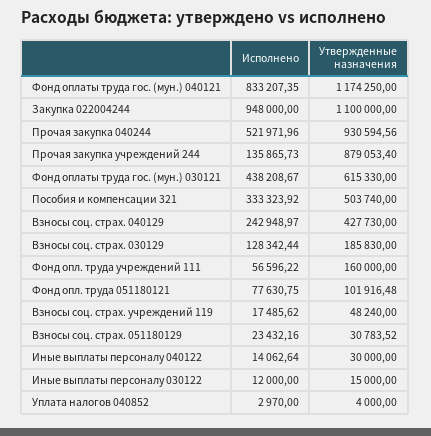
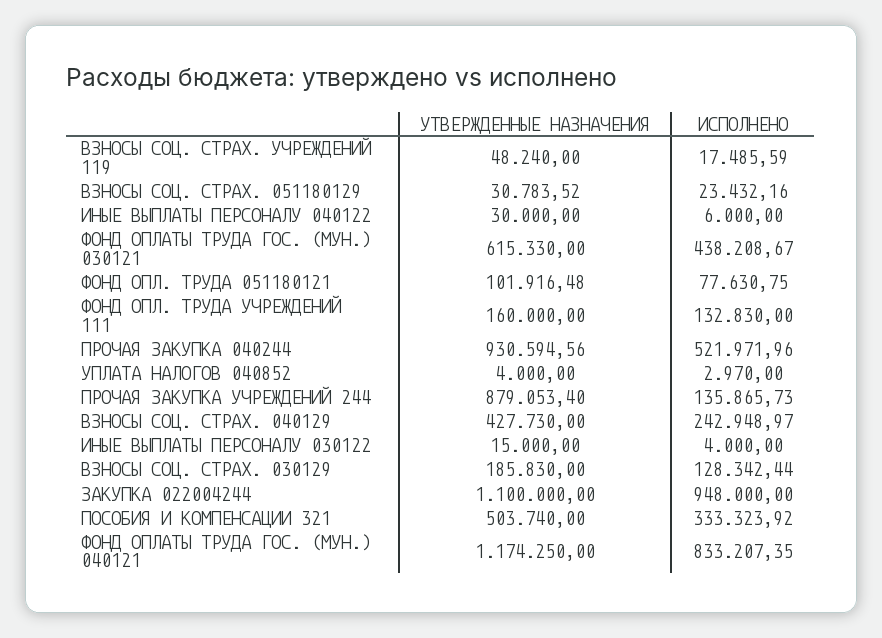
  {
    "Исполнено": {
      "Фонд оплаты труда гос. (мун.) 040121": 833207.35,
      "Закупка 022004244": 948000,
      "Прочая закупка 040244": 521971.96,
      "Прочая закупка учреждений 244": 135865.73,
      "Фонд оплаты труда гос. (мун.) 030121": 438208.67,
      "Пособия и компенсации 321": 333323.92,
      "Взносы соц. страх. 040129": 242948.97,
      "Взносы соц. страх. 030129": 128342.44,
-     "Фонд опл. труда учреждений 111": 56596.22,
+     "Фонд опл. труда учреждений 111": 132830,
      "Фонд опл. труда 051180121": 77630.75,
-     "Взносы соц. страх. учреждений 119": 17485.62,
+     "Взносы соц. страх. учреждений 119": 17485.59,
      "Взносы соц. страх. 051180129": 23432.16,
-     "Иные выплаты персоналу 040122": 14062.64,
+     "Иные выплаты персоналу 040122": 6000,
-     "Иные выплаты персоналу 030122": 12000,
+     "Иные выплаты персоналу 030122": 4000,
      "Уплата налогов 040852": 2970
    },
    "Утвержденные назначения": {
      "Фонд оплаты труда гос. (мун.) 040121": 1174250,
      "Закупка 022004244": 1100000,
      "Прочая закупка 040244": 930594.56,
      "Прочая закупка учреждений 244": 879053.4,
      "Фонд оплаты труда гос. (мун.) 030121": 615330,
      "Пособия и компенсации 321": 503740,
      "Взносы соц. страх. 040129": 427730,
      "Взносы соц. страх. 030129": 185830,
      "Фонд опл. труда учреждений 111": 160000,
      "Фонд опл. труда 051180121": 101916.48,
      "Взносы соц. страх. учреждений 119": 48240,
      "Взносы соц. страх. 051180129": 30783.52,
      "Иные выплаты персоналу 040122": 30000,
      "Иные выплаты персоналу 030122": 15000,
      "Уплата налогов 040852": 4000
    }
  }

